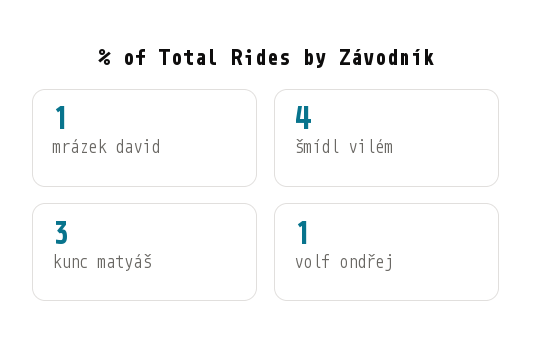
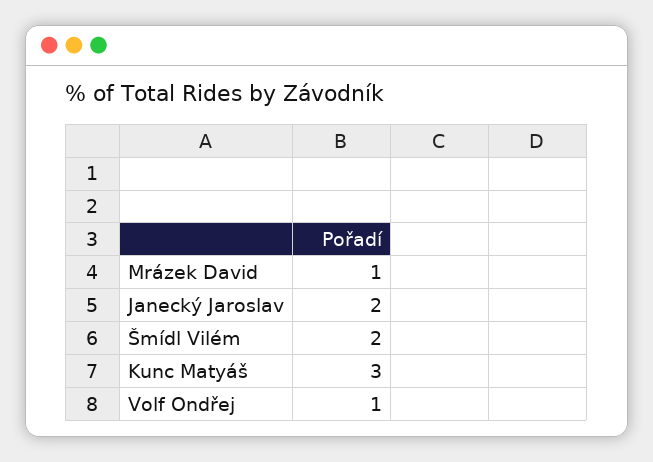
  {
    "mrázek david": 1,
-   "šmídl vilém": 4,
+   "šmídl vilém": 2,
    "kunc matyáš": 3,
-   "volf ondřej": 1
+   "volf ondřej": 1,
+   "Janecký Jaroslav": 2
  }

